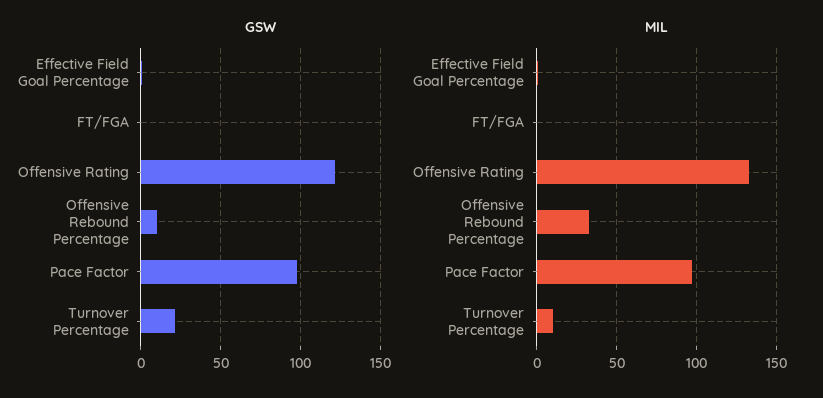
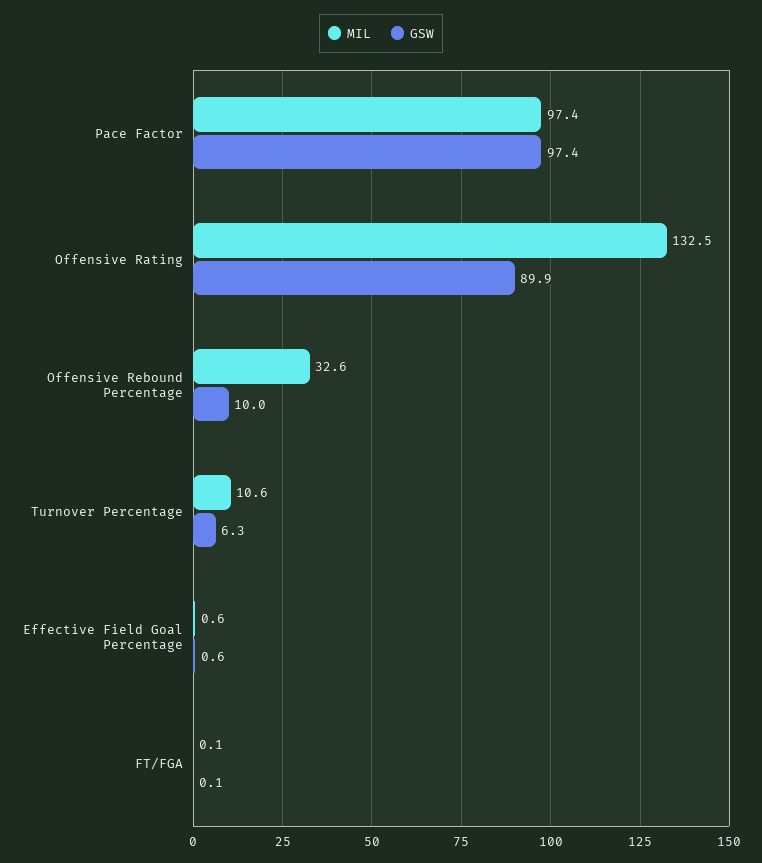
  {
    "GSW": {
      "Effective Field Goal Percentage": 0.6,
      "FT/FGA": 0.1,
-     "Offensive Rating": 120,
+     "Offensive Rating": 89.9,
      "Offensive Rebound Percentage": 10,
      "Pace Factor": 97.4,
-     "Turnover Percentage": 20
+     "Turnover Percentage": 6.3
    },
    "MIL": {
      "Effective Field Goal Percentage": 0.6,
      "FT/FGA": 0.1,
      "Offensive Rating": 132.5,
      "Offensive Rebound Percentage": 32.6,
      "Pace Factor": 97.4,
      "Turnover Percentage": 10.6
    }
  }

